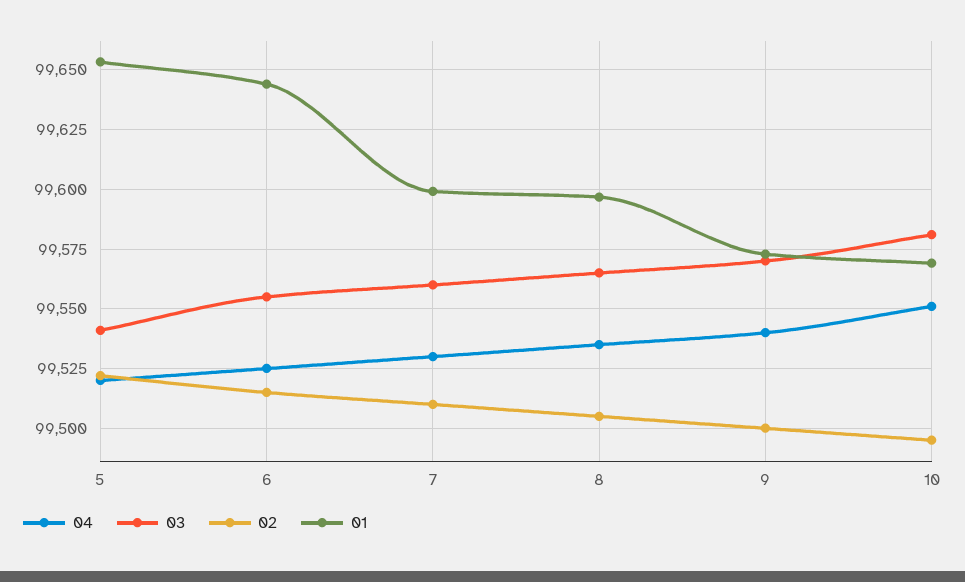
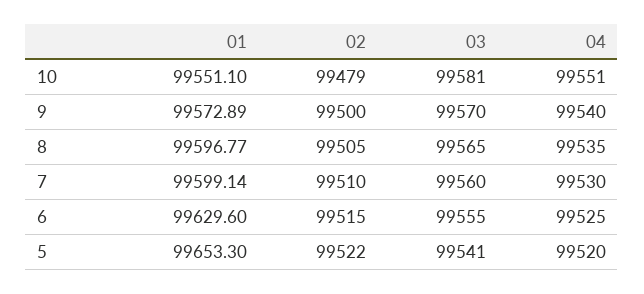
  {
    "04": {
      "5": 99520,
      "6": 99525,
      "7": 99530,
      "8": 99535,
      "9": 99540,
      "10": 99551
    },
    "03": {
      "5": 99541,
      "6": 99555,
      "7": 99560,
      "8": 99565,
      "9": 99570,
      "10": 99581
    },
    "02": {
      "5": 99522,
      "6": 99515,
      "7": 99510,
      "8": 99505,
      "9": 99500,
-     "10": 99495
+     "10": 99479
    },
    "01": {
      "5": 99653.3,
-     "6": 99645,
+     "6": 99629.6,
      "7": 99599.14,
      "8": 99596.77,
      "9": 99572.89,
-     "10": 99570
+     "10": 99551.1
    }
  }

